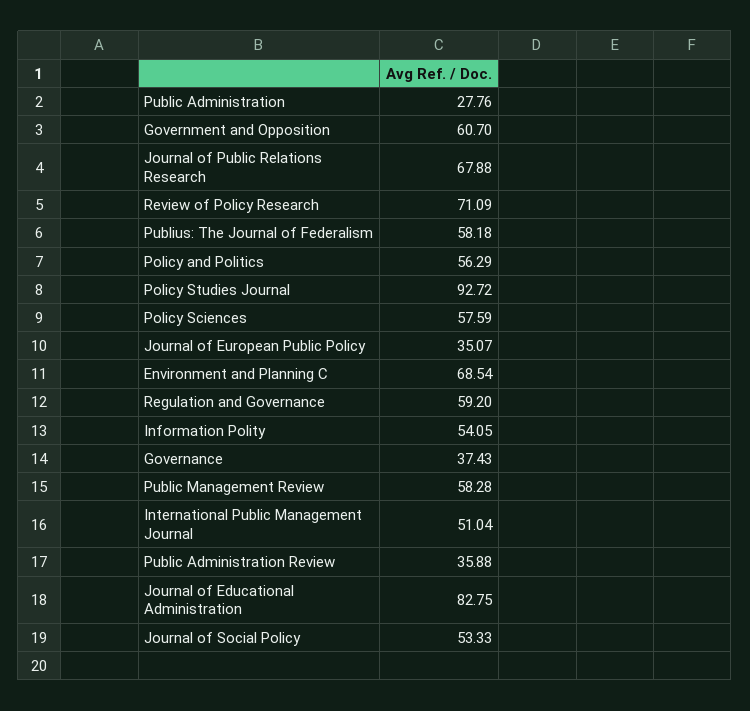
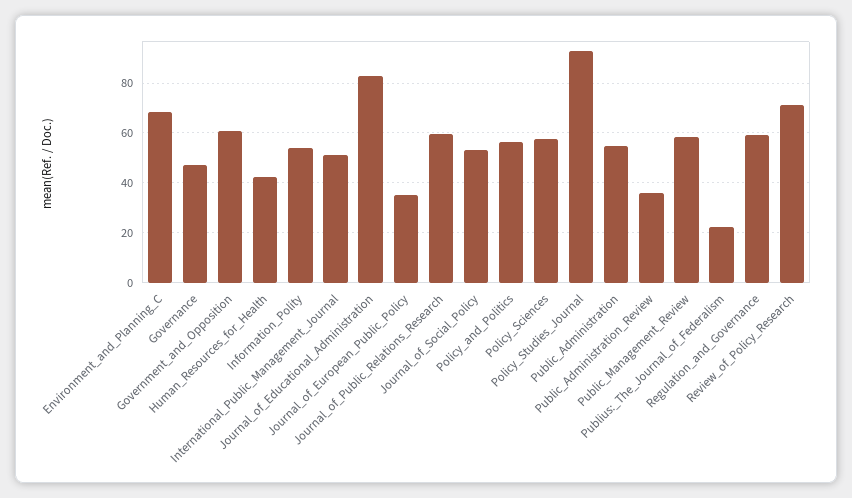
  {
-   "Public Administration": 27.76,
+   "Public Administration": 55,
    "Government and Opposition": 60.7,
-   "Journal of Public Relations Research": 67.88,
+   "Journal of Public Relations Research": 60,
    "Review of Policy Research": 71.09,
-   "Publius: The Journal of Federalism": 58.18,
+   "Publius: The Journal of Federalism": 22.5,
    "Policy and Politics": 56.29,
    "Policy Studies Journal": 92.72,
    "Policy Sciences": 57.59,
    "Journal of European Public Policy": 35.07,
    "Environment and Planning C": 68.54,
    "Regulation and Governance": 59.2,
    "Information Polity": 54.05,
-   "Governance": 37.43,
+   "Governance": 47.5,
    "Public Management Review": 58.28,
    "International Public Management Journal": 51.04,
    "Public Administration Review": 35.88,
    "Journal of Educational Administration": 82.75,
-   "Journal of Social Policy": 53.33
+   "Journal of Social Policy": 53.33,
+   "Human_Resources_for_Health": 42.5
  }

